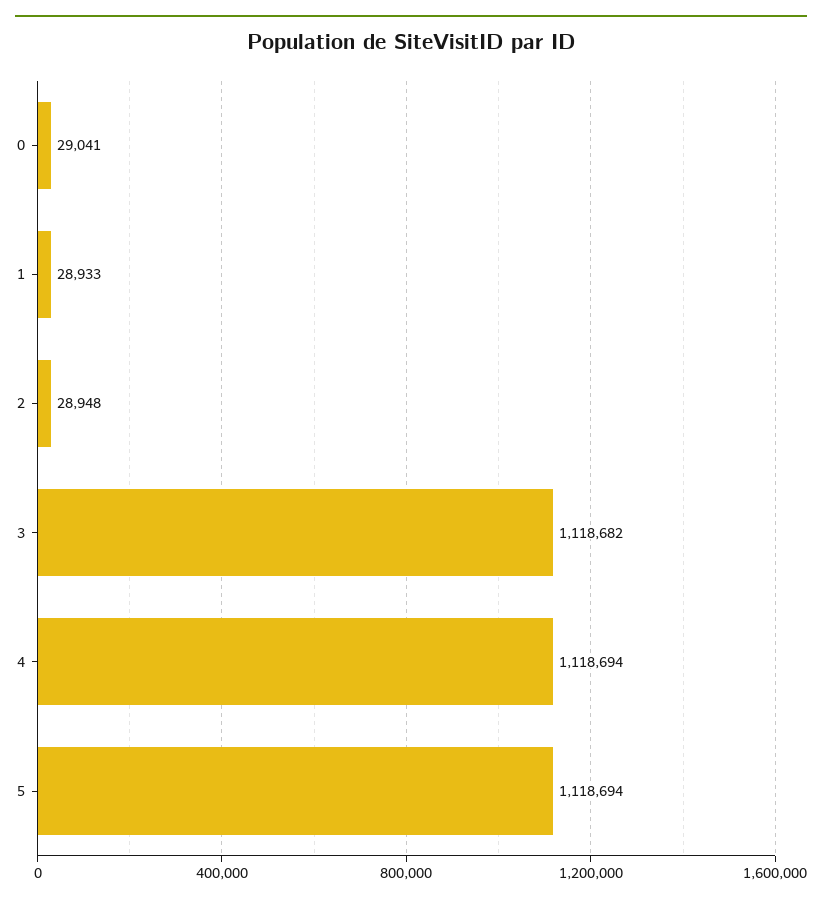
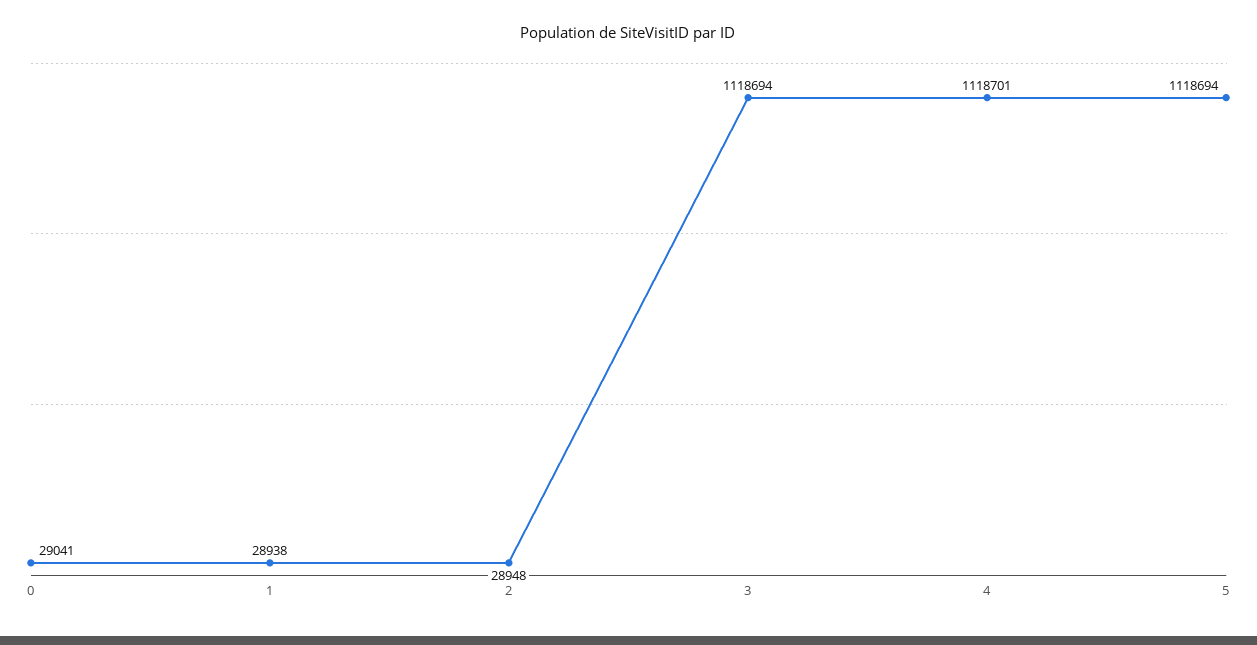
  {
    "0": 29041,
-   "1": 28933,
+   "1": 28938,
    "2": 28948,
-   "3": 1118682,
+   "3": 1118694,
-   "4": 1118694,
+   "4": 1118701,
    "5": 1118694
  }

